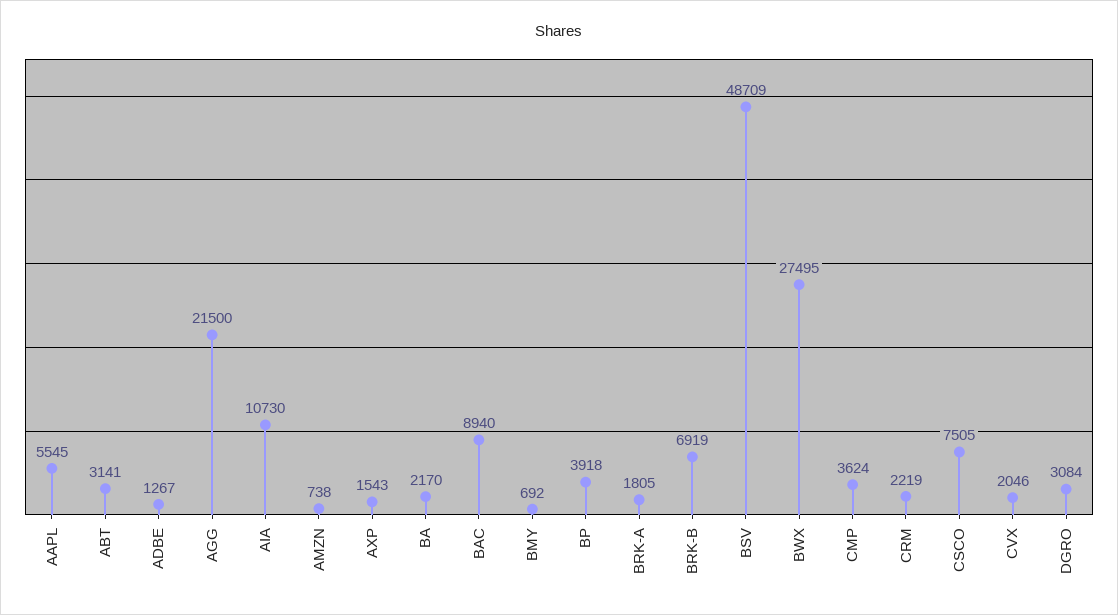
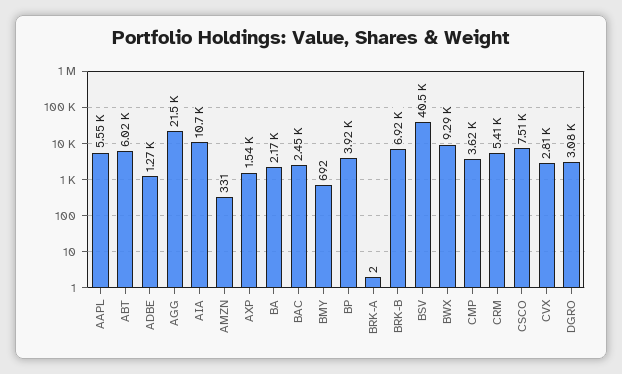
  {
    "AAPL": 5545,
-   "ABT": 3141,
+   "ABT": 6020,
    "ADBE": 1267,
    "AGG": 21500,
    "AIA": 10730,
-   "AMZN": 738,
+   "AMZN": 331,
    "AXP": 1543,
    "BA": 2170,
-   "BAC": 8940,
+   "BAC": 2450,
    "BMY": 692,
    "BP": 3918,
-   "BRK-A": 1805,
+   "BRK-A": 2,
    "BRK-B": 6919,
-   "BSV": 48709,
+   "BSV": 40500,
-   "BWX": 27495,
+   "BWX": 9290,
    "CMP": 3624,
-   "CRM": 2219,
+   "CRM": 5410,
    "CSCO": 7505,
-   "CVX": 2046,
+   "CVX": 2810,
    "DGRO": 3084
  }

